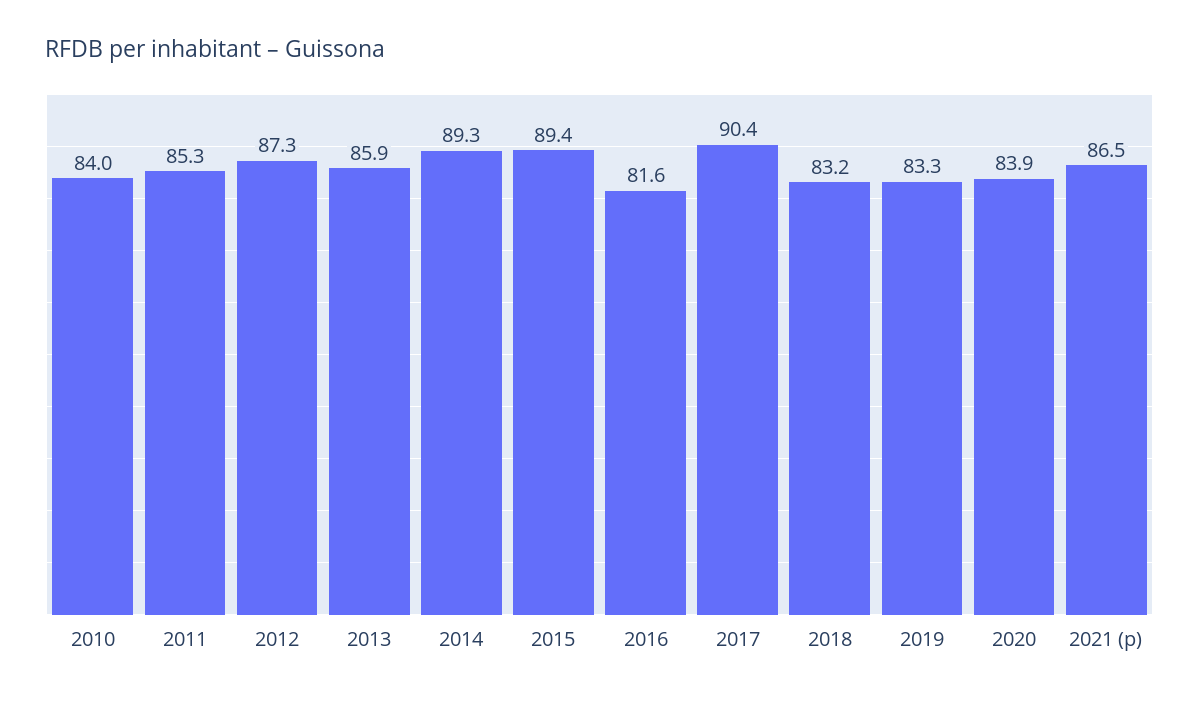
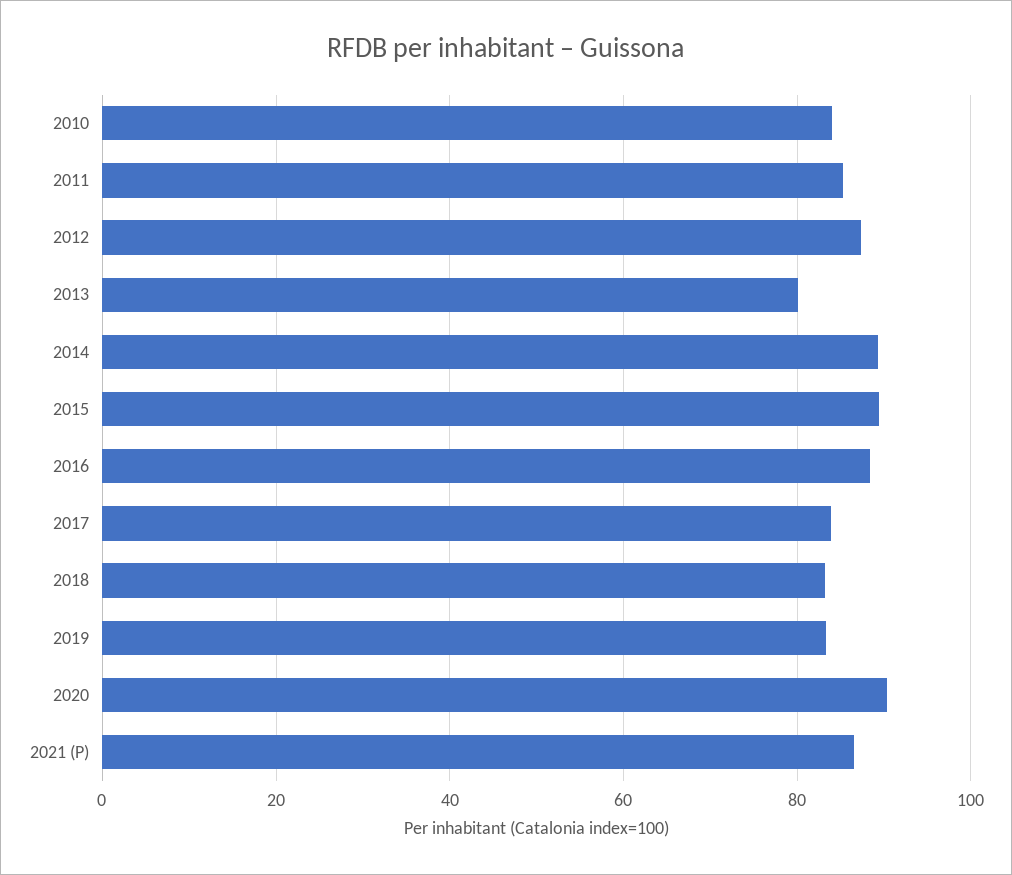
  {
    "2010": 84,
    "2011": 85.3,
    "2012": 87.3,
-   "2013": 85.9,
+   "2013": 80,
    "2014": 89.3,
    "2015": 89.4,
-   "2016": 81.6,
+   "2016": 88,
-   "2017": 90.4,
+   "2017": 84,
    "2018": 83.2,
    "2019": 83.3,
-   "2020": 83.9,
+   "2020": 90,
    "2021 (p)": 86.5
  }

